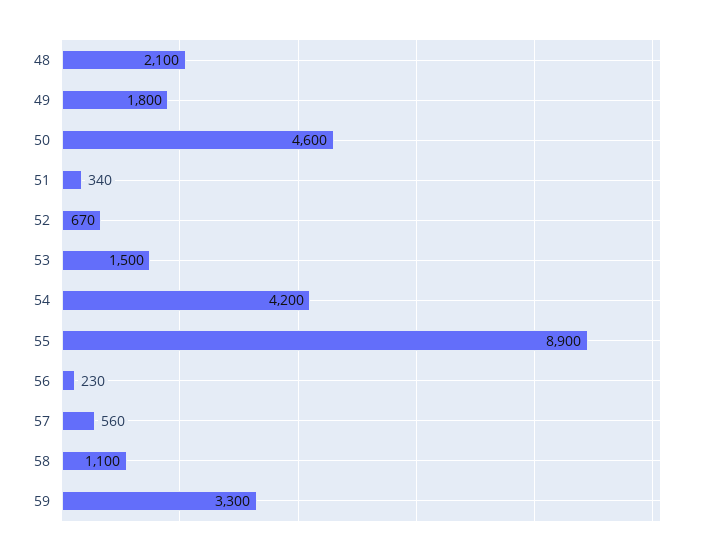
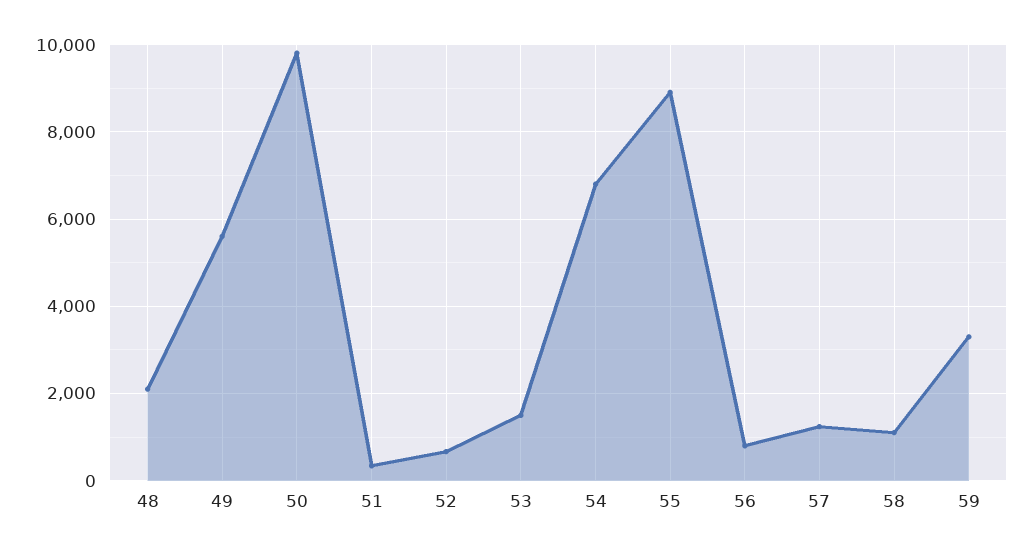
  {
    "48": 2100,
-   "49": 1800,
+   "49": 5600,
-   "50": 4600,
+   "50": 9800,
    "51": 340,
    "52": 670,
    "53": 1500,
-   "54": 4200,
+   "54": 6800,
    "55": 8900,
-   "56": 230,
+   "56": 800,
-   "57": 560,
+   "57": 1200,
    "58": 1100,
    "59": 3300
  }

